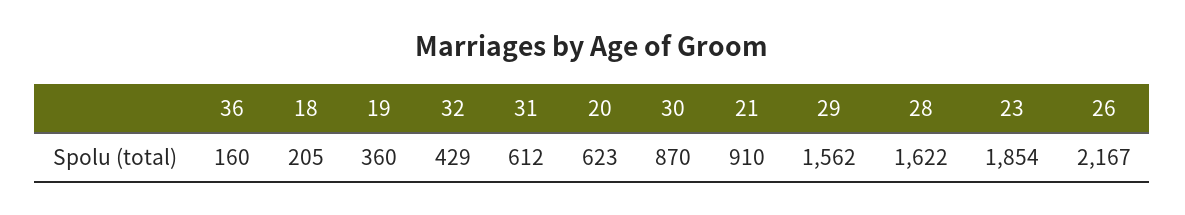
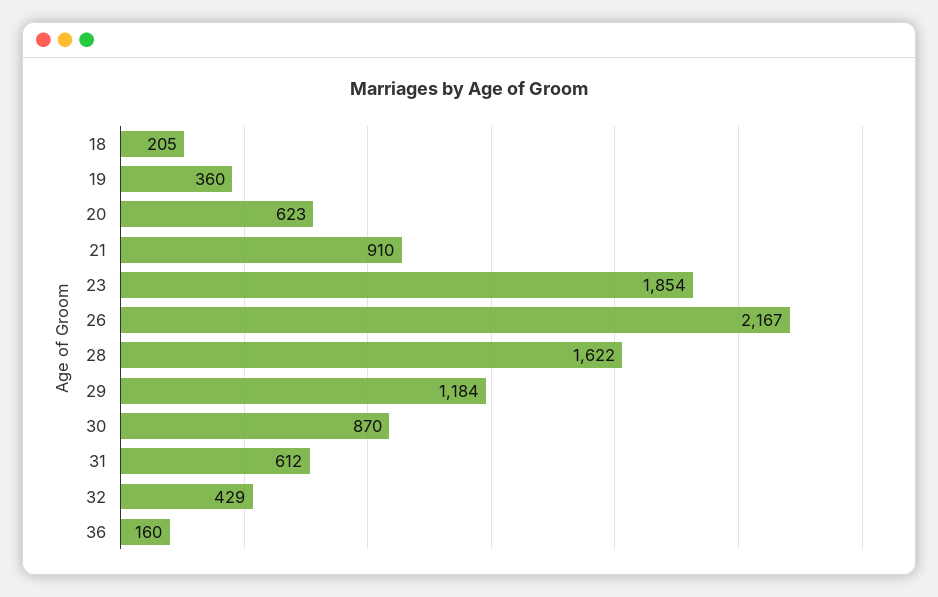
  {
    "36": 160,
    "18": 205,
    "19": 360,
    "32": 429,
    "31": 612,
    "20": 623,
    "30": 870,
    "21": 910,
-   "29": 1562,
+   "29": 1184,
    "28": 1622,
    "23": 1854,
    "26": 2167
  }

